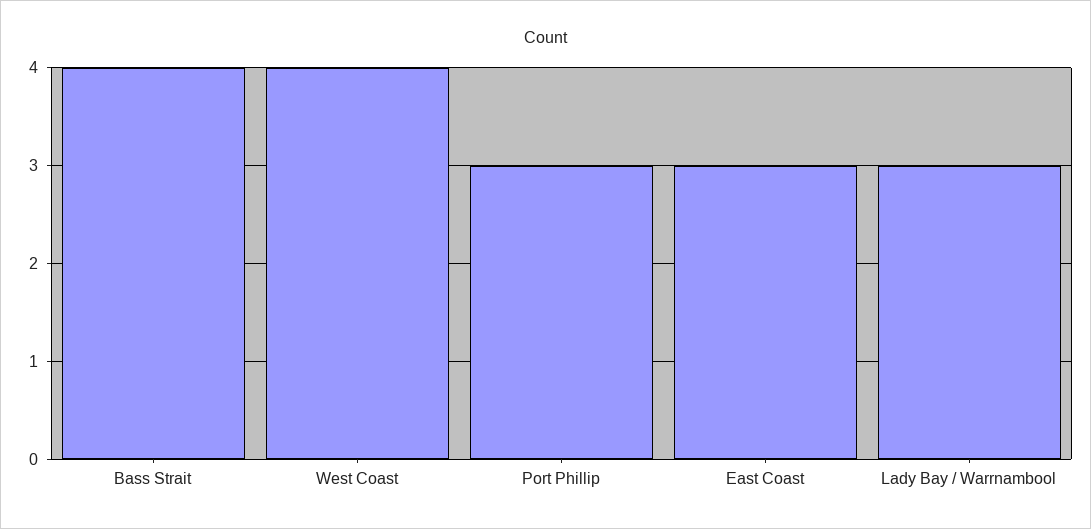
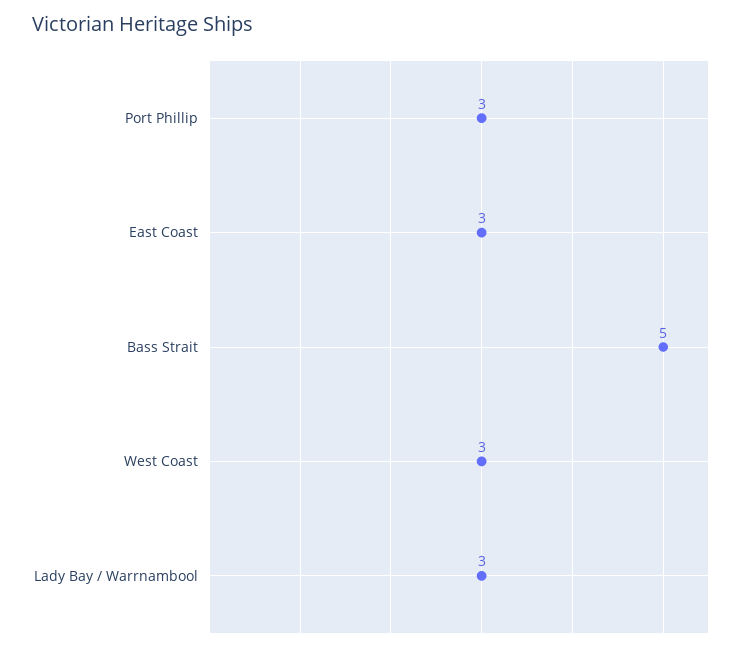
  {
-   "Bass Strait": 4,
+   "Bass Strait": 5,
-   "West Coast": 4,
+   "West Coast": 3,
    "Port Phillip": 3,
    "East Coast": 3,
    "Lady Bay / Warrnambool": 3
  }

